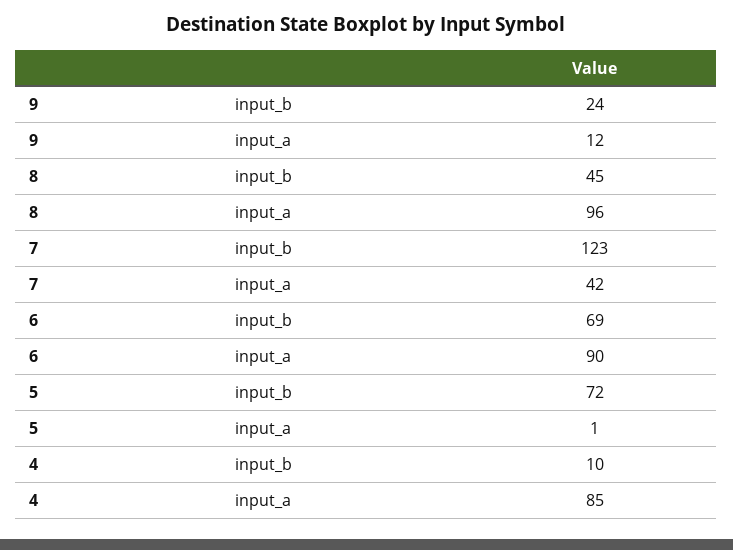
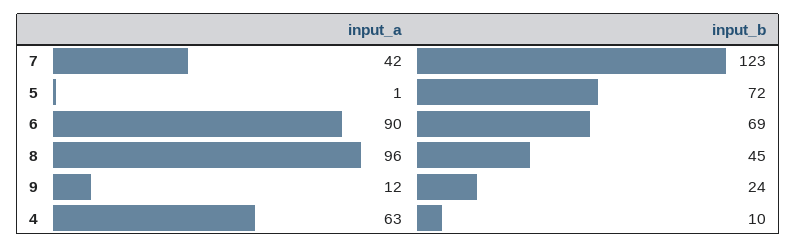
  {
    "9": {
      "input_b": 24,
      "input_a": 12
    },
    "8": {
      "input_b": 45,
      "input_a": 96
    },
    "7": {
      "input_b": 123,
      "input_a": 42
    },
    "6": {
      "input_b": 69,
      "input_a": 90
    },
    "5": {
      "input_b": 72,
      "input_a": 1
    },
    "4": {
      "input_b": 10,
-     "input_a": 85
+     "input_a": 63
    }
  }

